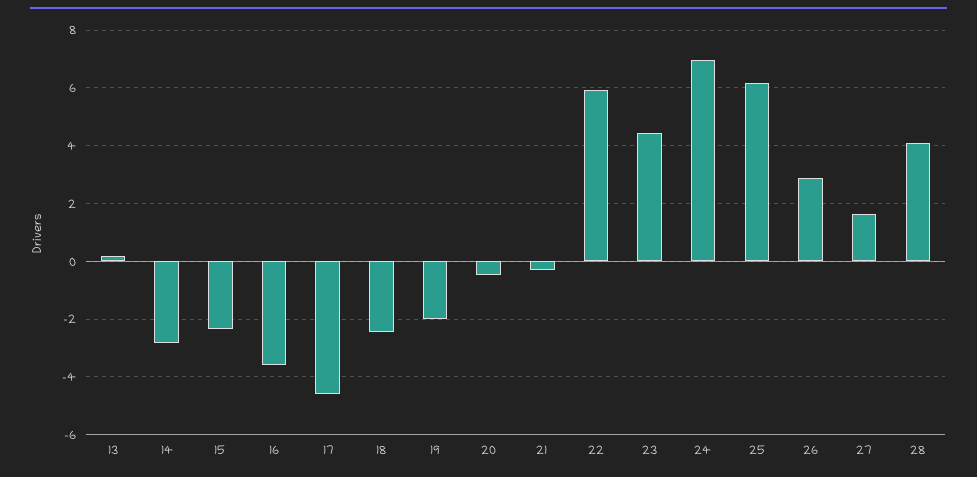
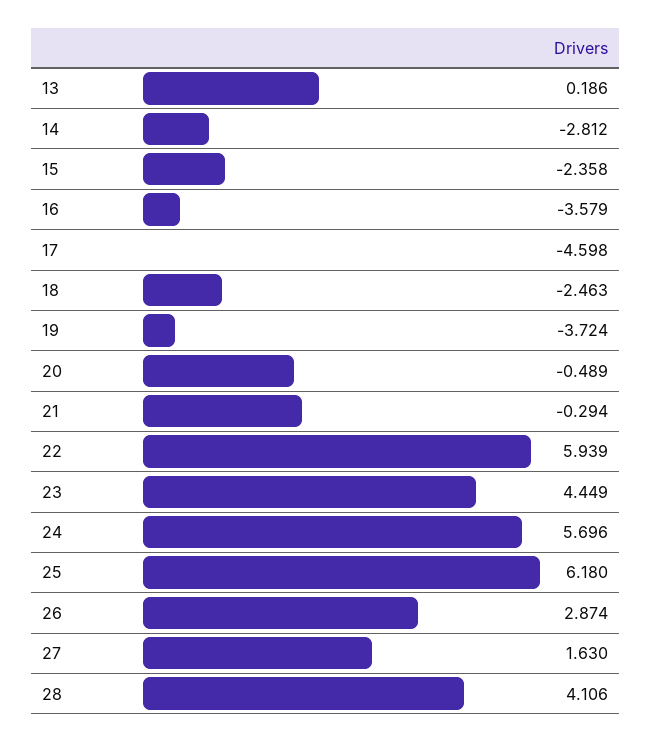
  {
    "13": 0.186,
    "14": -2.812,
    "15": -2.358,
    "16": -3.579,
    "17": -4.598,
    "18": -2.463,
-   "19": -2,
+   "19": -3.724,
    "20": -0.489,
    "21": -0.294,
    "22": 5.939,
    "23": 4.449,
-   "24": 7,
+   "24": 5.696,
    "25": 6.18,
    "26": 2.874,
    "27": 1.63,
    "28": 4.106
  }

